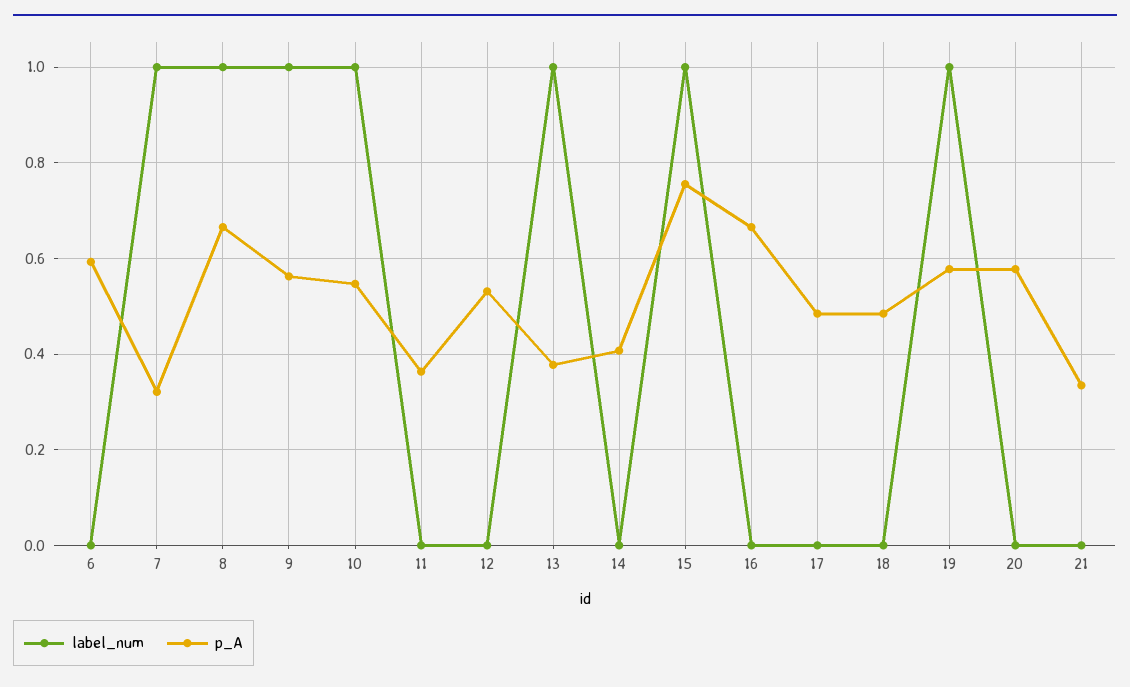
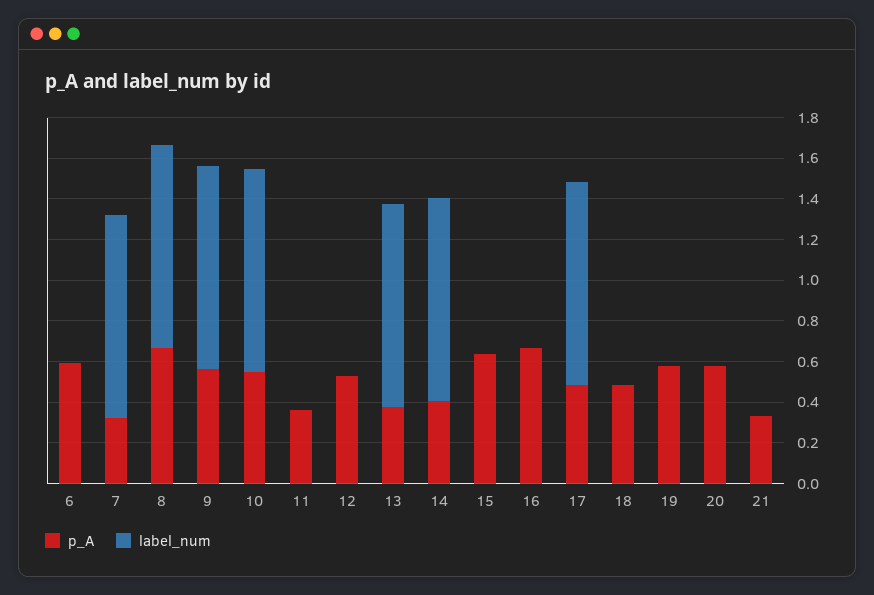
  {
    "label_num": {
      "6": 0,
      "7": 1,
      "8": 1,
      "9": 1,
      "10": 1,
      "11": 0,
      "12": 0,
      "13": 1,
-     "14": 0,
+     "14": 1,
-     "15": 1,
+     "15": 0,
      "16": 0,
-     "17": 0,
+     "17": 1,
      "18": 0,
-     "19": 1,
+     "19": 0,
      "20": 0,
      "21": 0
    },
    "p_A": {
      "6": 0.6,
      "7": 0.32,
      "8": 0.66,
      "9": 0.56,
      "10": 0.54,
      "11": 0.36,
      "12": 0.54,
      "13": 0.38,
      "14": 0.4,
-     "15": 0.76,
+     "15": 0.65,
      "16": 0.66,
      "17": 0.48,
      "18": 0.48,
      "19": 0.58,
      "20": 0.58,
      "21": 0.34
    }
  }

